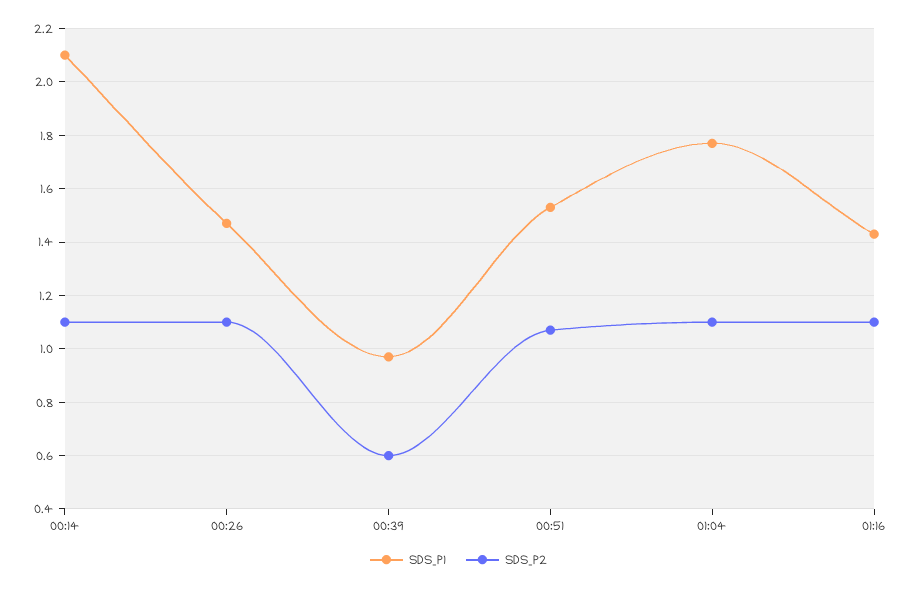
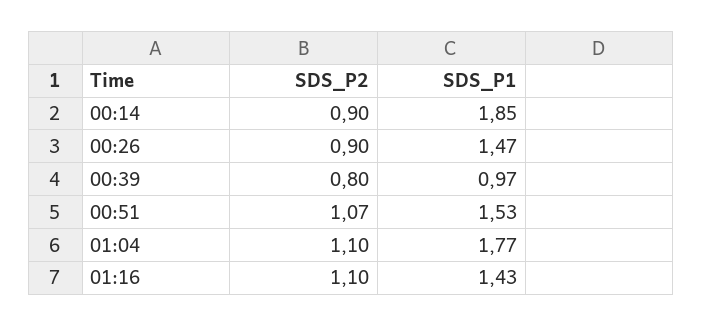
  {
    "SDS_P1": {
-     "00:14": 2.1,
+     "00:14": 1.85,
      "00:26": 1.47,
      "00:39": 0.97,
      "00:51": 1.53,
      "01:04": 1.77,
      "01:16": 1.43
    },
    "SDS_P2": {
-     "00:14": 1.1,
+     "00:14": 0.9,
-     "00:26": 1.1,
+     "00:26": 0.9,
-     "00:39": 0.6,
+     "00:39": 0.8,
      "00:51": 1.07,
      "01:04": 1.1,
      "01:16": 1.1
    }
  }

